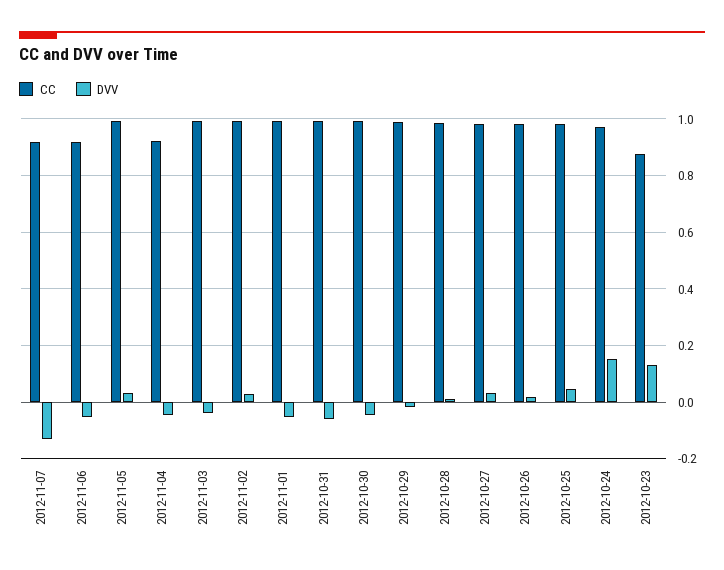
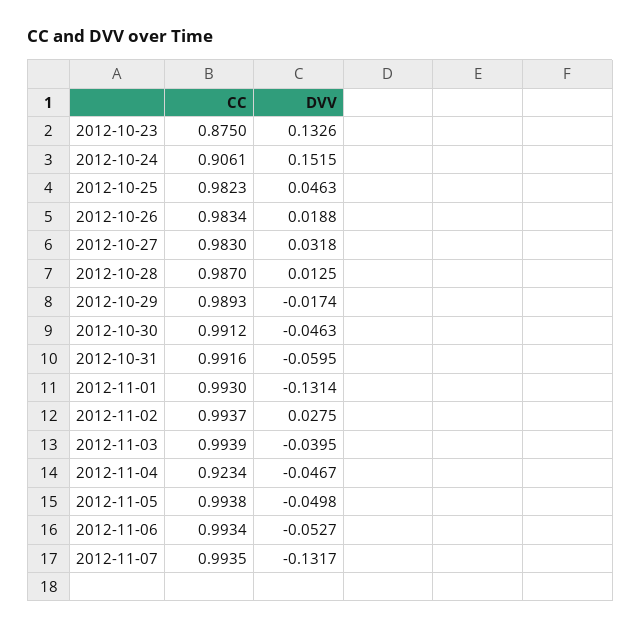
  {
    "CC": {
-     "2012-11-07": 0.925,
+     "2012-11-07": 0.9935,
-     "2012-11-06": 0.925,
+     "2012-11-06": 0.9934,
      "2012-11-05": 0.9938,
      "2012-11-04": 0.9234,
      "2012-11-03": 0.9939,
      "2012-11-02": 0.9937,
      "2012-11-01": 0.993,
      "2012-10-31": 0.9916,
      "2012-10-30": 0.9912,
      "2012-10-29": 0.9893,
      "2012-10-28": 0.987,
      "2012-10-27": 0.983,
      "2012-10-26": 0.9834,
      "2012-10-25": 0.9823,
-     "2012-10-24": 0.975,
+     "2012-10-24": 0.9061,
      "2012-10-23": 0.875
    },
    "DVV": {
      "2012-11-07": -0.1317,
      "2012-11-06": -0.0527,
-     "2012-11-05": 0.025,
+     "2012-11-05": -0.0498,
      "2012-11-04": -0.0467,
      "2012-11-03": -0.0395,
      "2012-11-02": 0.0275,
-     "2012-11-01": -0.05,
+     "2012-11-01": -0.1314,
      "2012-10-31": -0.0595,
      "2012-10-30": -0.0463,
      "2012-10-29": -0.0174,
      "2012-10-28": 0.0125,
      "2012-10-27": 0.0318,
      "2012-10-26": 0.0188,
      "2012-10-25": 0.0463,
      "2012-10-24": 0.1515,
      "2012-10-23": 0.1326
    }
  }

